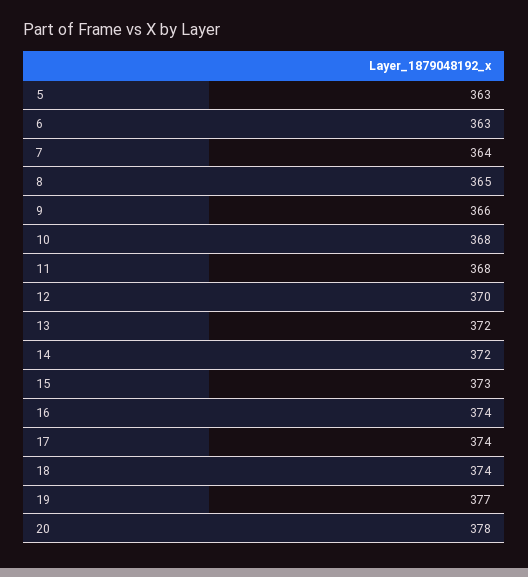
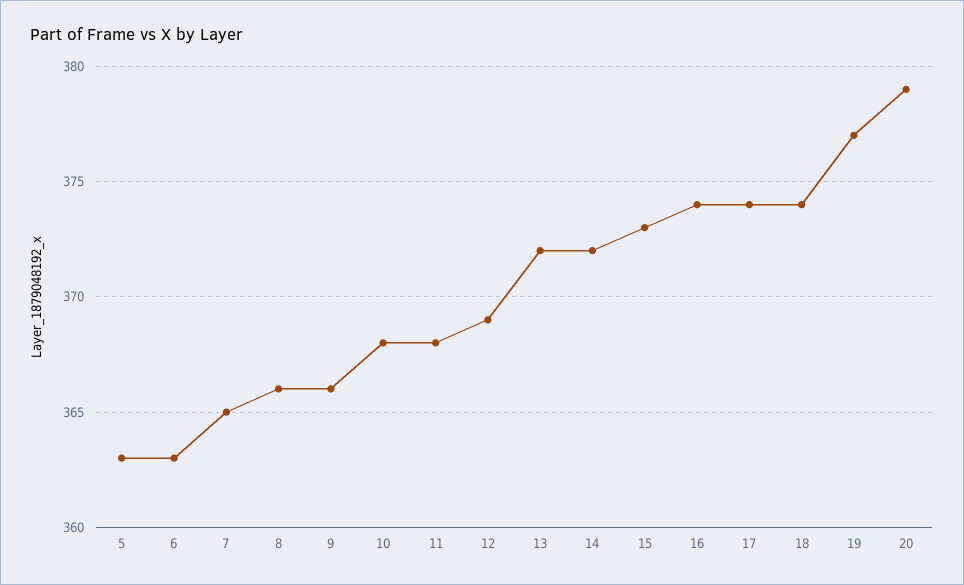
  {
    "5": 363,
    "6": 363,
-   "7": 364,
+   "7": 365,
-   "8": 365,
+   "8": 366,
    "9": 366,
    "10": 368,
    "11": 368,
-   "12": 370,
+   "12": 369,
    "13": 372,
    "14": 372,
    "15": 373,
    "16": 374,
    "17": 374,
    "18": 374,
    "19": 377,
-   "20": 378
+   "20": 379
  }

